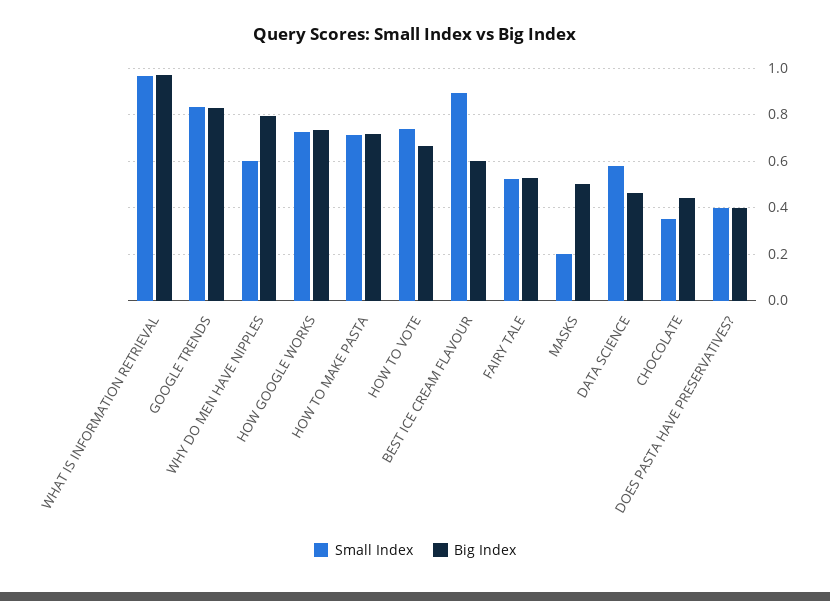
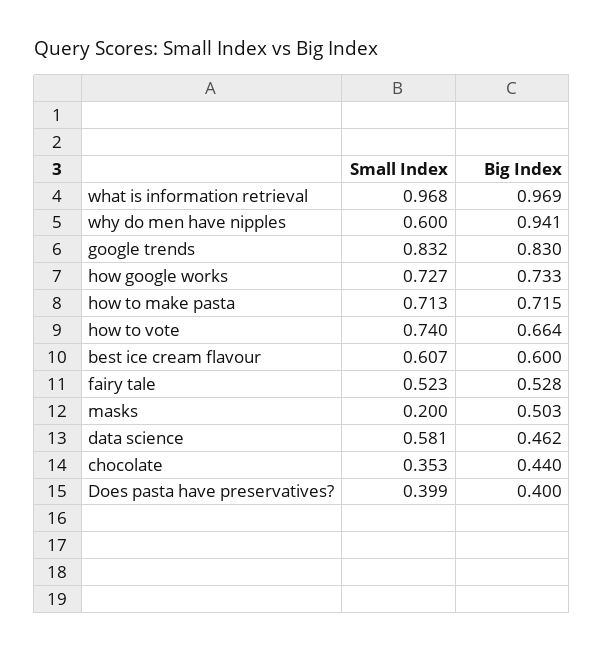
  {
    "Small Index": {
      "WHAT IS INFORMATION RETRIEVAL": 0.968,
      "GOOGLE TRENDS": 0.832,
      "WHY DO MEN HAVE NIPPLES": 0.6,
      "HOW GOOGLE WORKS": 0.727,
      "HOW TO MAKE PASTA": 0.713,
      "HOW TO VOTE": 0.74,
-     "BEST ICE CREAM FLAVOUR": 0.9,
+     "BEST ICE CREAM FLAVOUR": 0.607,
      "FAIRY TALE": 0.523,
      "MASKS": 0.2,
      "DATA SCIENCE": 0.581,
      "CHOCOLATE": 0.353,
      "DOES PASTA HAVE PRESERVATIVES?": 0.399
    },
    "Big Index": {
      "WHAT IS INFORMATION RETRIEVAL": 0.969,
      "GOOGLE TRENDS": 0.83,
-     "WHY DO MEN HAVE NIPPLES": 0.8,
+     "WHY DO MEN HAVE NIPPLES": 0.941,
      "HOW GOOGLE WORKS": 0.733,
      "HOW TO MAKE PASTA": 0.715,
      "HOW TO VOTE": 0.664,
      "BEST ICE CREAM FLAVOUR": 0.6,
      "FAIRY TALE": 0.528,
      "MASKS": 0.503,
      "DATA SCIENCE": 0.462,
      "CHOCOLATE": 0.44,
      "DOES PASTA HAVE PRESERVATIVES?": 0.4
    }
  }

